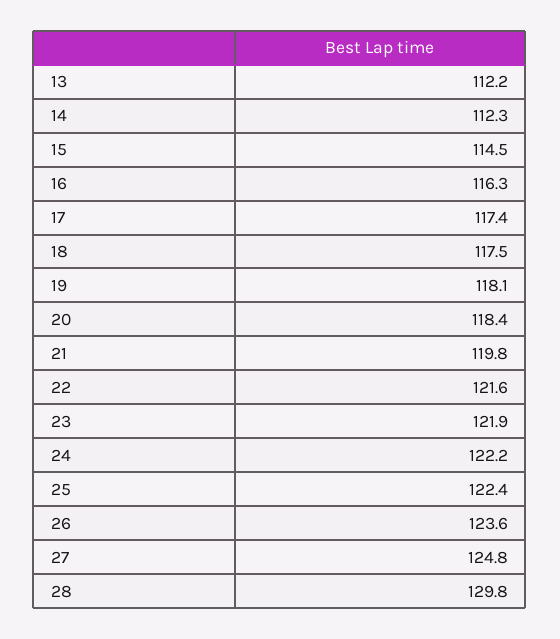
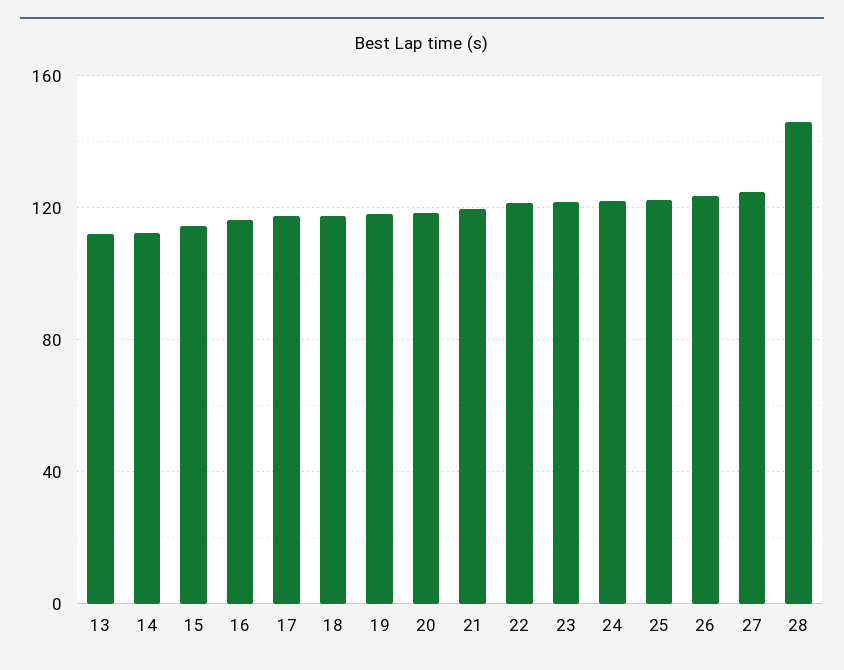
  {
    "13": 112.2,
    "14": 112.3,
    "15": 114.5,
    "16": 116.3,
    "17": 117.4,
    "18": 117.5,
    "19": 118.1,
    "20": 118.4,
    "21": 119.8,
    "22": 121.6,
    "23": 121.9,
    "24": 122.2,
    "25": 122.4,
    "26": 123.6,
    "27": 124.8,
-   "28": 129.8
+   "28": 145
  }

